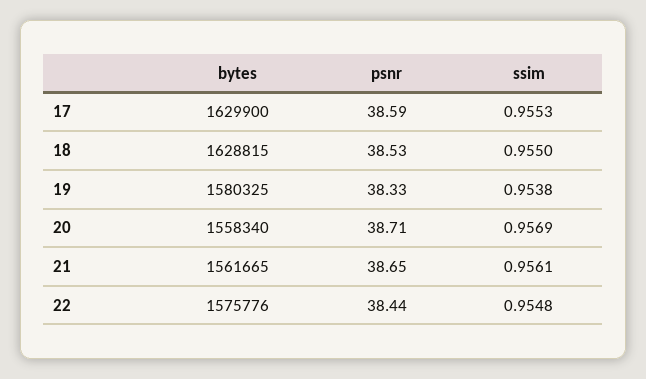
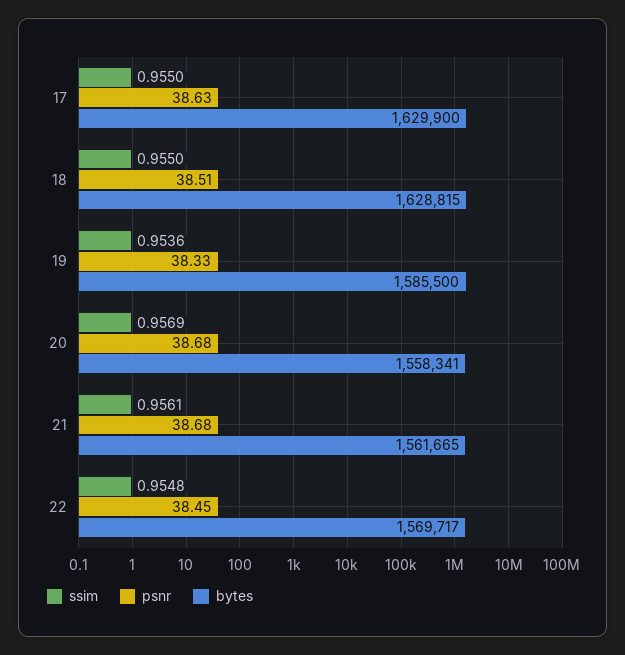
  {
    "bytes": {
      "17": 1629900,
      "18": 1628815,
-     "19": 1580325,
+     "19": 1585500,
-     "20": 1558340,
+     "20": 1558341,
      "21": 1561665,
-     "22": 1575776
+     "22": 1569717
    },
    "psnr": {
-     "17": 38.59,
+     "17": 38.63,
-     "18": 38.53,
+     "18": 38.51,
      "19": 38.33,
-     "20": 38.71,
+     "20": 38.68,
-     "21": 38.65,
+     "21": 38.68,
-     "22": 38.44
+     "22": 38.45
    },
    "ssim": {
-     "17": 0.9553,
+     "17": 0.955,
      "18": 0.955,
-     "19": 0.9538,
+     "19": 0.9536,
      "20": 0.9569,
      "21": 0.9561,
      "22": 0.9548
    }
  }

